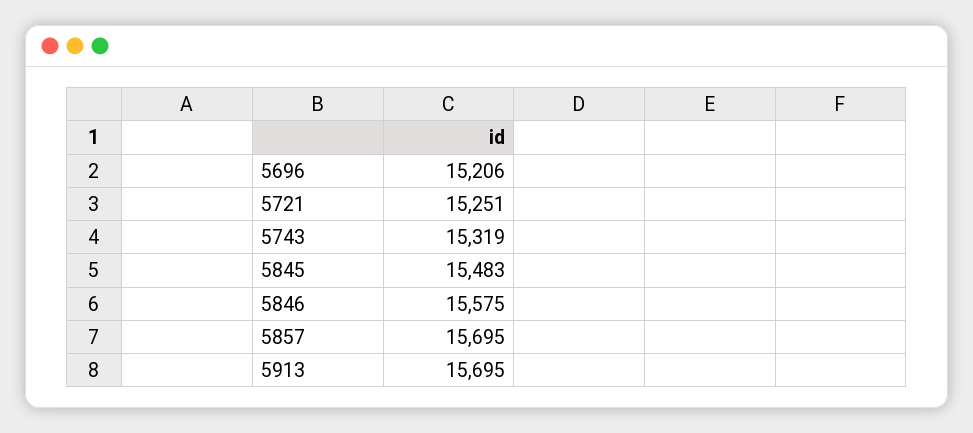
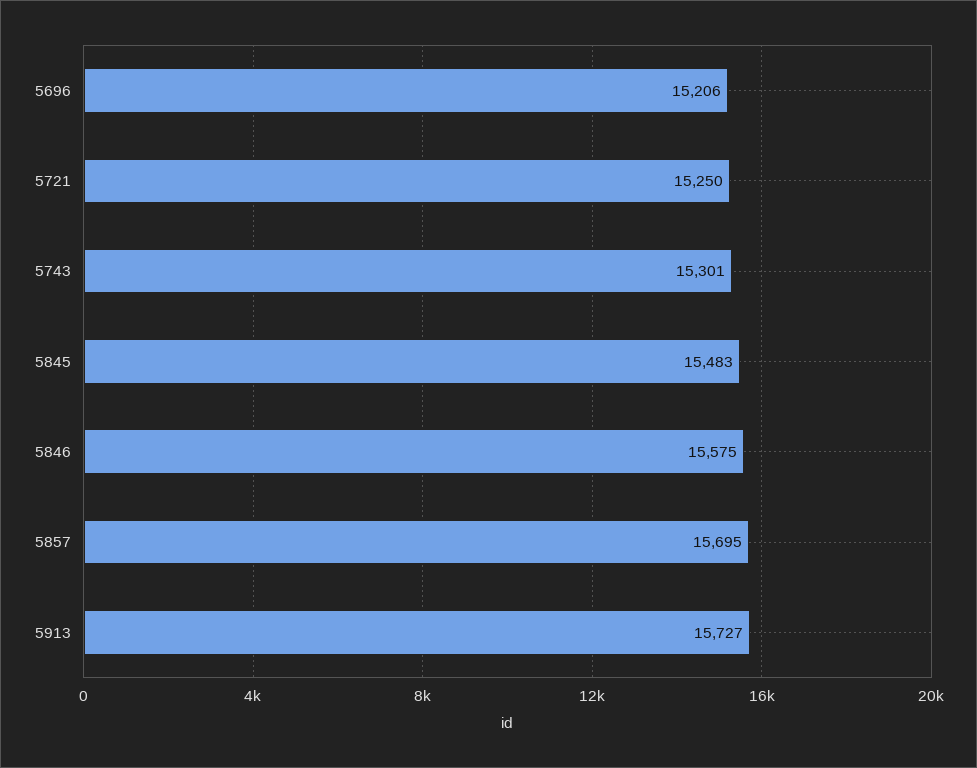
  {
    "5696": 15206,
-   "5721": 15251,
+   "5721": 15250,
-   "5743": 15319,
+   "5743": 15301,
    "5845": 15483,
    "5846": 15575,
    "5857": 15695,
-   "5913": 15695
+   "5913": 15727
  }

